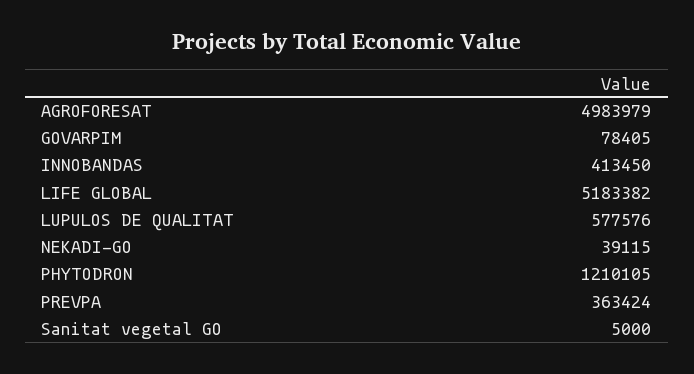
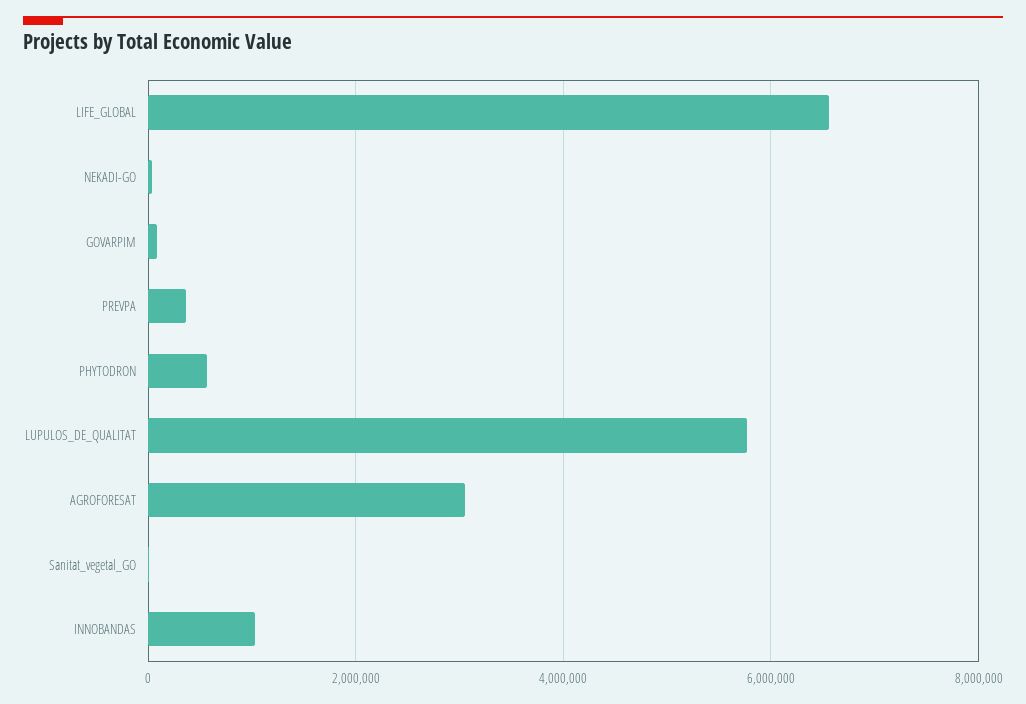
  {
-   "AGROFORESAT": 4983979,
+   "AGROFORESAT": 3000000,
    "GOVARPIM": 78405,
-   "INNOBANDAS": 413450,
+   "INNOBANDAS": 1000000,
-   "LIFE GLOBAL": 5183382,
+   "LIFE GLOBAL": 6600000,
-   "LUPULOS DE QUALITAT": 577576,
+   "LUPULOS DE QUALITAT": 5800000,
    "NEKADI-GO": 39115,
-   "PHYTODRON": 1210105,
+   "PHYTODRON": 600000,
    "PREVPA": 363424,
    "Sanitat vegetal GO": 5000
  }

